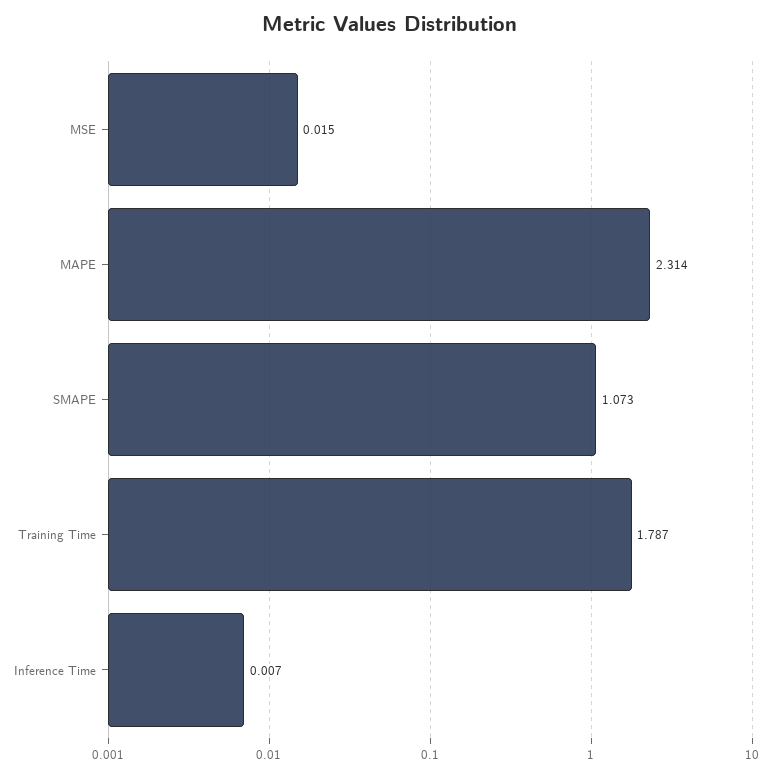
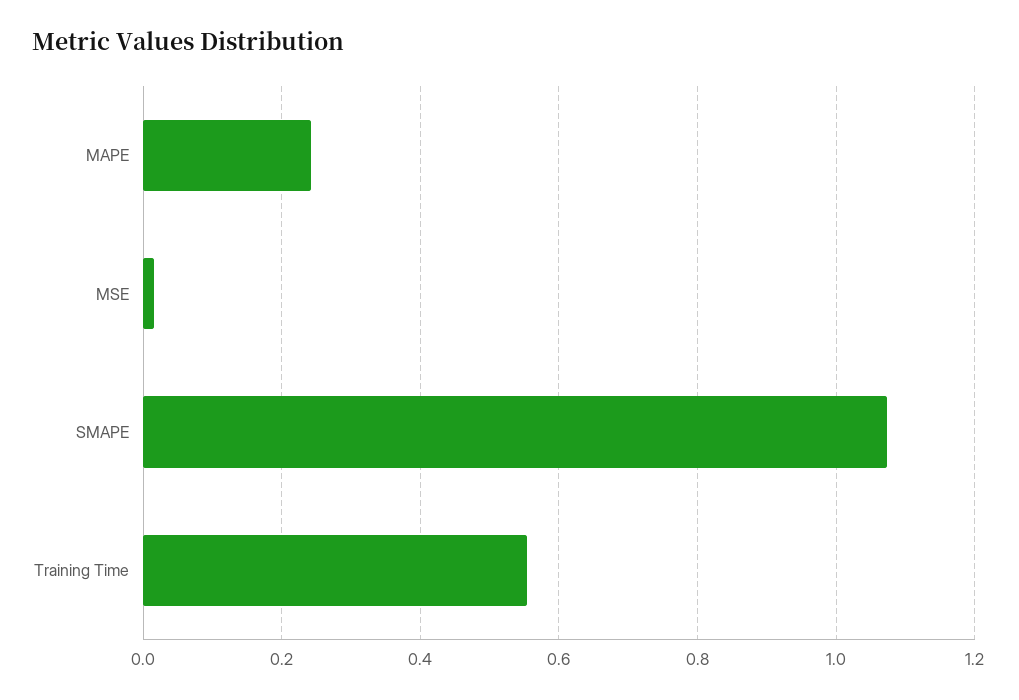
  {
    "MSE": 0.015,
-   "MAPE": 2.314,
+   "MAPE": 0.24,
    "SMAPE": 1.073,
-   "Training Time": 1.787,
+   "Training Time": 0.56
-   "Inference Time": 0.007
  }

